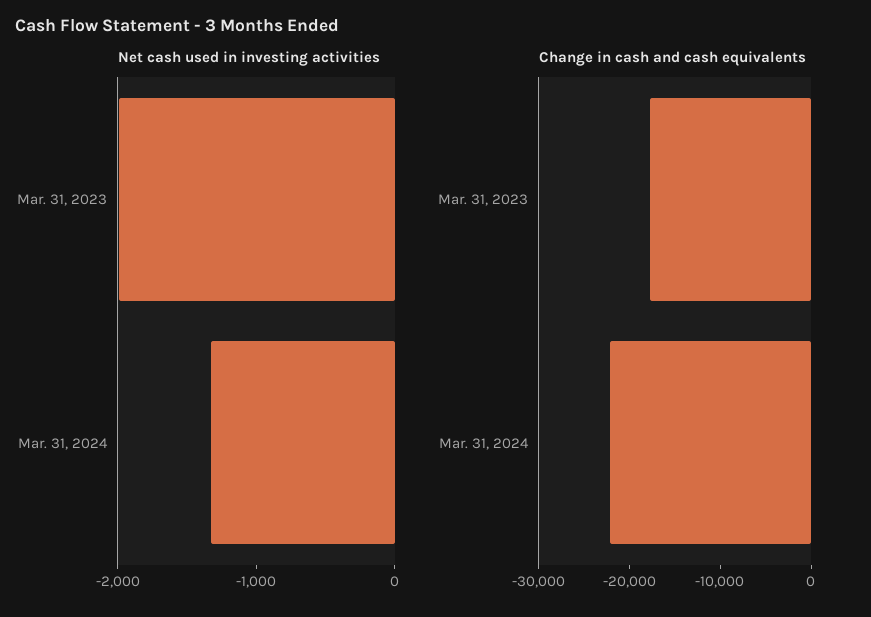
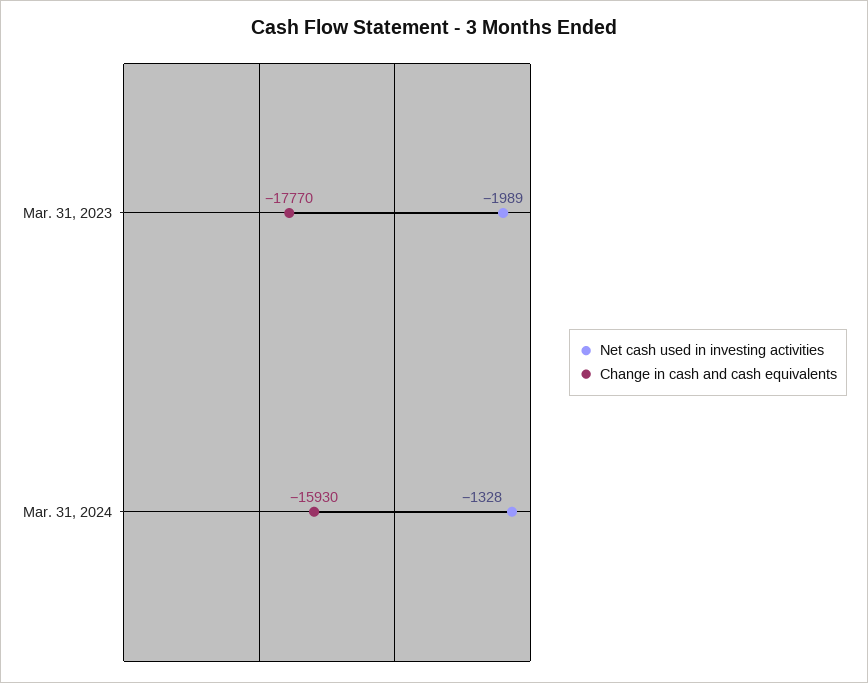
  {
    "Net cash used in investing activities": {
      "Mar. 31, 2023": -1989,
      "Mar. 31, 2024": -1328
    },
    "Change in cash and cash equivalents": {
      "Mar. 31, 2023": -17770,
-     "Mar. 31, 2024": -22000
+     "Mar. 31, 2024": -15930
    }
  }

